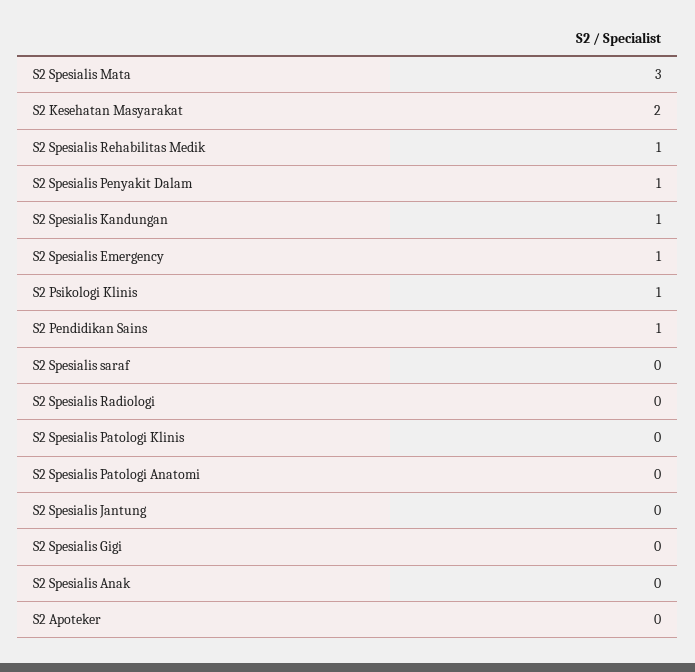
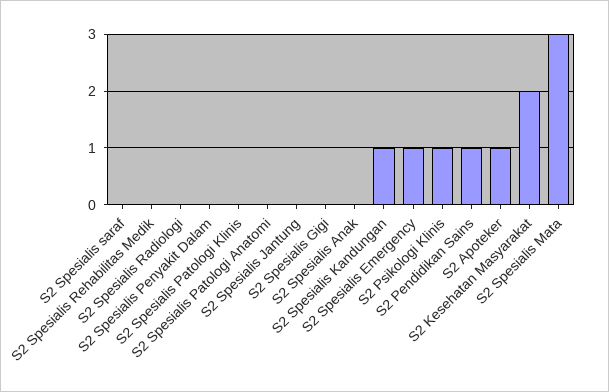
  {
    "S2 Spesialis Mata": 3,
    "S2 Kesehatan Masyarakat": 2,
-   "S2 Spesialis Rehabilitas Medik": 1,
+   "S2 Spesialis Rehabilitas Medik": 0,
-   "S2 Spesialis Penyakit Dalam": 1,
+   "S2 Spesialis Penyakit Dalam": 0,
    "S2 Spesialis Kandungan": 1,
    "S2 Spesialis Emergency": 1,
    "S2 Psikologi Klinis": 1,
    "S2 Pendidikan Sains": 1,
    "S2 Spesialis saraf": 0,
    "S2 Spesialis Radiologi": 0,
    "S2 Spesialis Patologi Klinis": 0,
    "S2 Spesialis Patologi Anatomi": 0,
    "S2 Spesialis Jantung": 0,
    "S2 Spesialis Gigi": 0,
    "S2 Spesialis Anak": 0,
-   "S2 Apoteker": 0
+   "S2 Apoteker": 1
  }

